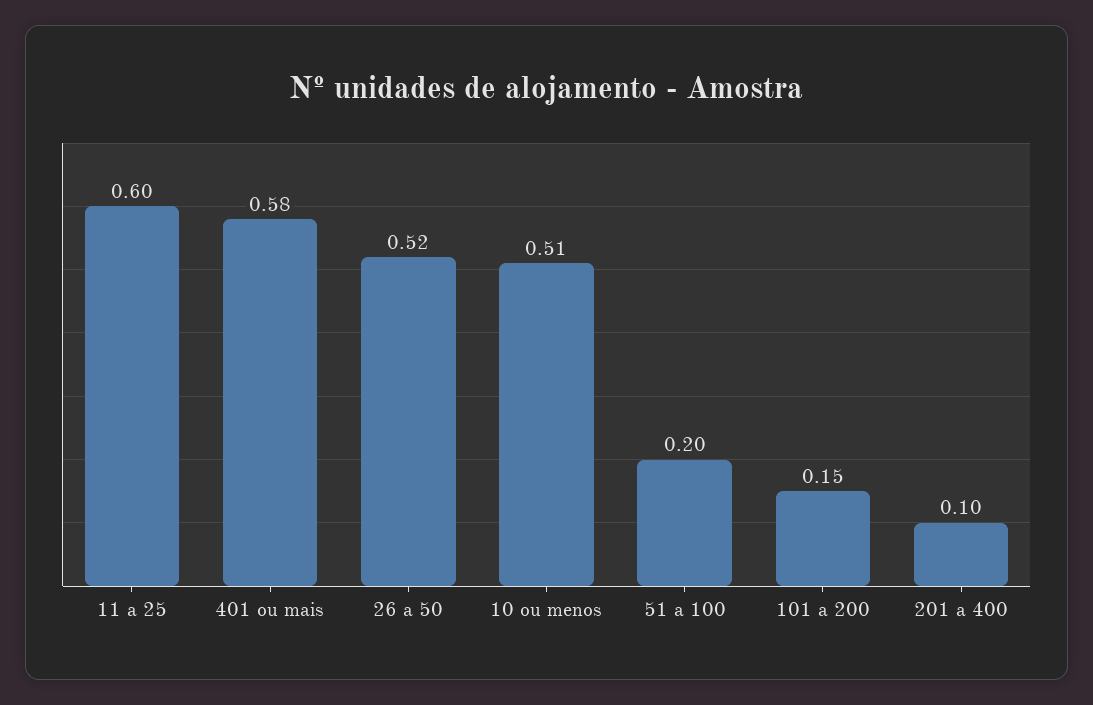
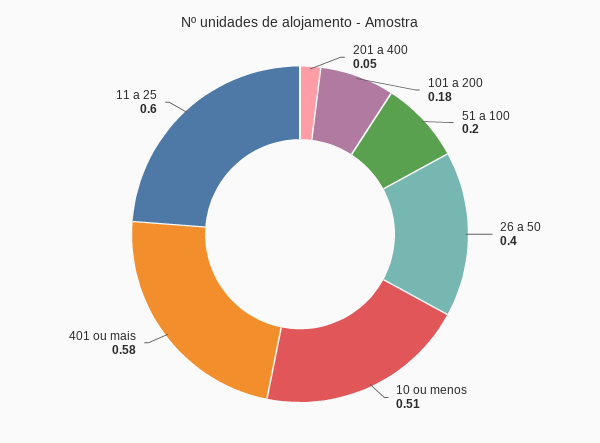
  {
    "11 a 25": 0.6,
    "401 ou mais": 0.58,
-   "26 a 50": 0.52,
+   "26 a 50": 0.4,
    "10 ou menos": 0.51,
    "51 a 100": 0.2,
-   "101 a 200": 0.15,
+   "101 a 200": 0.18,
-   "201 a 400": 0.1
+   "201 a 400": 0.05
  }

